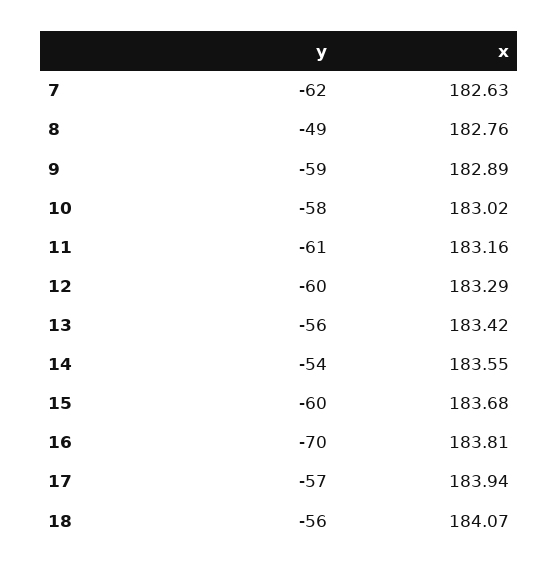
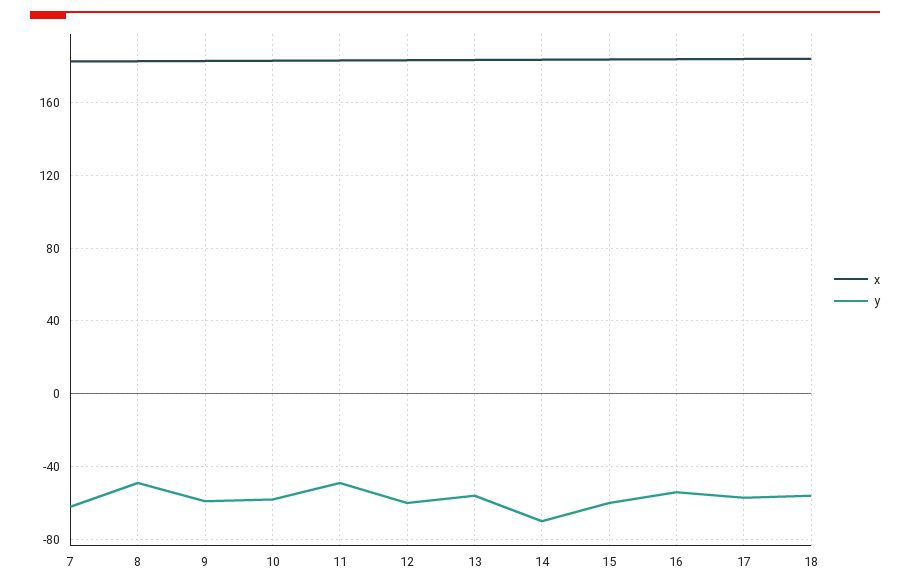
  {
    "y": {
      "7": -62,
      "8": -49,
      "9": -59,
      "10": -58,
-     "11": -61,
+     "11": -50,
      "12": -60,
      "13": -56,
-     "14": -54,
+     "14": -70,
      "15": -60,
-     "16": -70,
+     "16": -55,
      "17": -57,
      "18": -56
    },
    "x": {
      "7": 182.63,
      "8": 182.76,
      "9": 182.89,
      "10": 183.02,
      "11": 183.16,
      "12": 183.29,
      "13": 183.42,
      "14": 183.55,
      "15": 183.68,
      "16": 183.81,
      "17": 183.94,
      "18": 184.07
    }
  }

